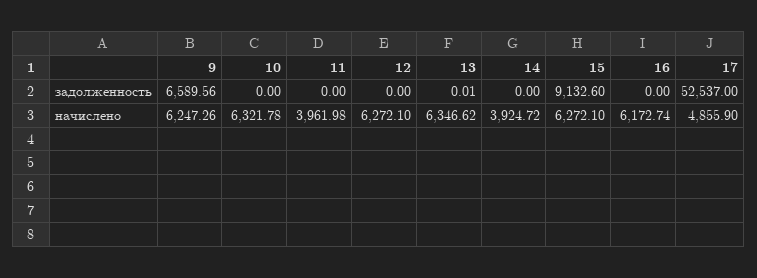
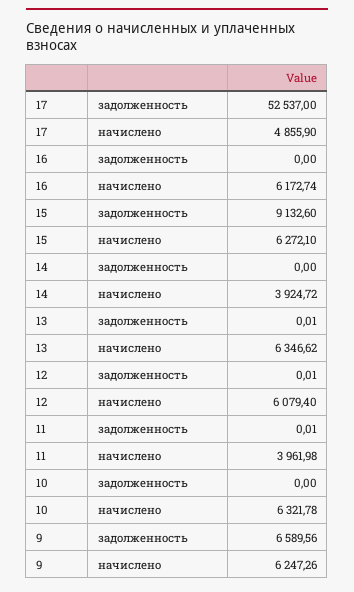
  {
    "9": {
      "задолженность": 6589.56,
      "начислено": 6247.26
    },
    "10": {
      "задолженность": 0,
      "начислено": 6321.78
    },
    "11": {
-     "задолженность": 0,
+     "задолженность": 0.01,
      "начислено": 3961.98
    },
    "12": {
-     "задолженность": 0,
+     "задолженность": 0.01,
-     "начислено": 6272.1
+     "начислено": 6079.4
    },
    "13": {
      "задолженность": 0.01,
      "начислено": 6346.62
    },
    "14": {
      "задолженность": 0,
      "начислено": 3924.72
    },
    "15": {
      "задолженность": 9132.6,
      "начислено": 6272.1
    },
    "16": {
      "задолженность": 0,
      "начислено": 6172.74
    },
    "17": {
      "задолженность": 52537,
      "начислено": 4855.9
    }
  }

